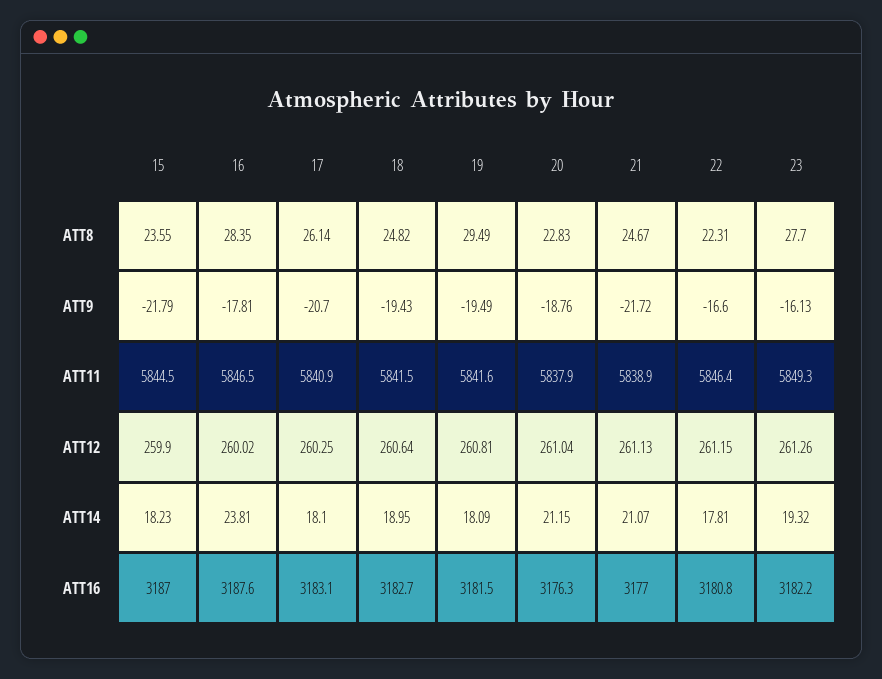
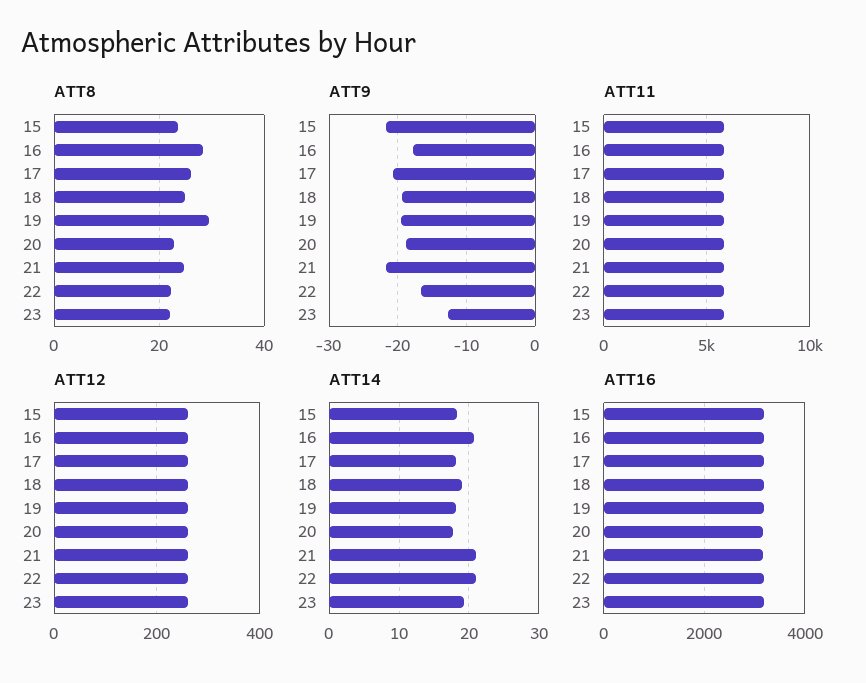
  {
    "ATT8": {
      "15": 23.55,
      "16": 28.35,
      "17": 26.14,
      "18": 24.82,
      "19": 29.49,
      "20": 22.83,
      "21": 24.67,
      "22": 22.31,
-     "23": 27.7
+     "23": 22
    },
    "ATT9": {
      "15": -21.79,
      "16": -17.81,
      "17": -20.7,
      "18": -19.43,
      "19": -19.49,
      "20": -18.76,
      "21": -21.72,
      "22": -16.6,
-     "23": -16.13
+     "23": -13
    },
    "ATT11": {
      "15": 5844.5,
      "16": 5846.5,
      "17": 5840.9,
      "18": 5841.5,
      "19": 5841.6,
      "20": 5837.9,
      "21": 5838.9,
      "22": 5846.4,
      "23": 5849.3
    },
    "ATT12": {
      "15": 259.9,
      "16": 260.02,
      "17": 260.25,
      "18": 260.64,
      "19": 260.81,
      "20": 261.04,
      "21": 261.13,
      "22": 261.15,
      "23": 261.26
    },
    "ATT14": {
      "15": 18.23,
-     "16": 23.81,
+     "16": 21,
      "17": 18.1,
      "18": 18.95,
      "19": 18.09,
-     "20": 21.15,
+     "20": 18,
      "21": 21.07,
-     "22": 17.81,
+     "22": 21,
      "23": 19.32
    },
    "ATT16": {
      "15": 3187,
      "16": 3187.6,
      "17": 3183.1,
      "18": 3182.7,
      "19": 3181.5,
      "20": 3176.3,
      "21": 3177,
      "22": 3180.8,
      "23": 3182.2
    }
  }

